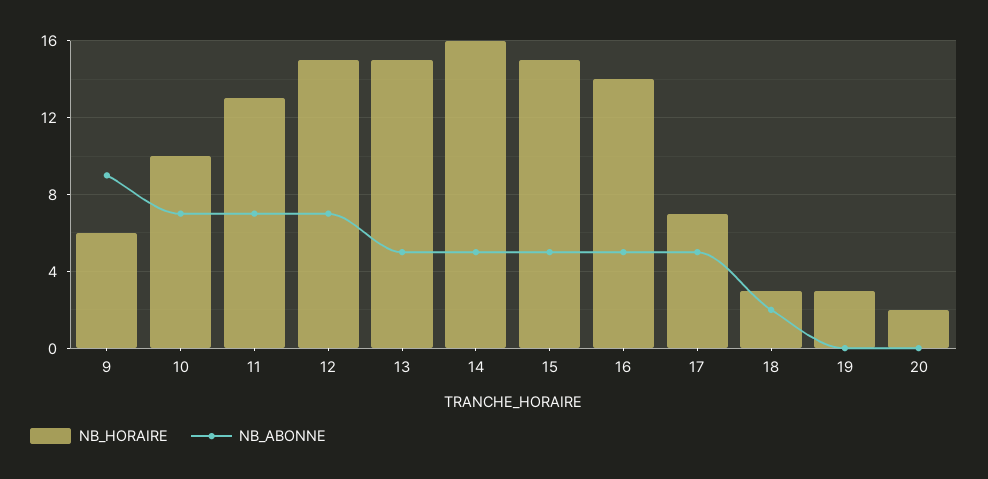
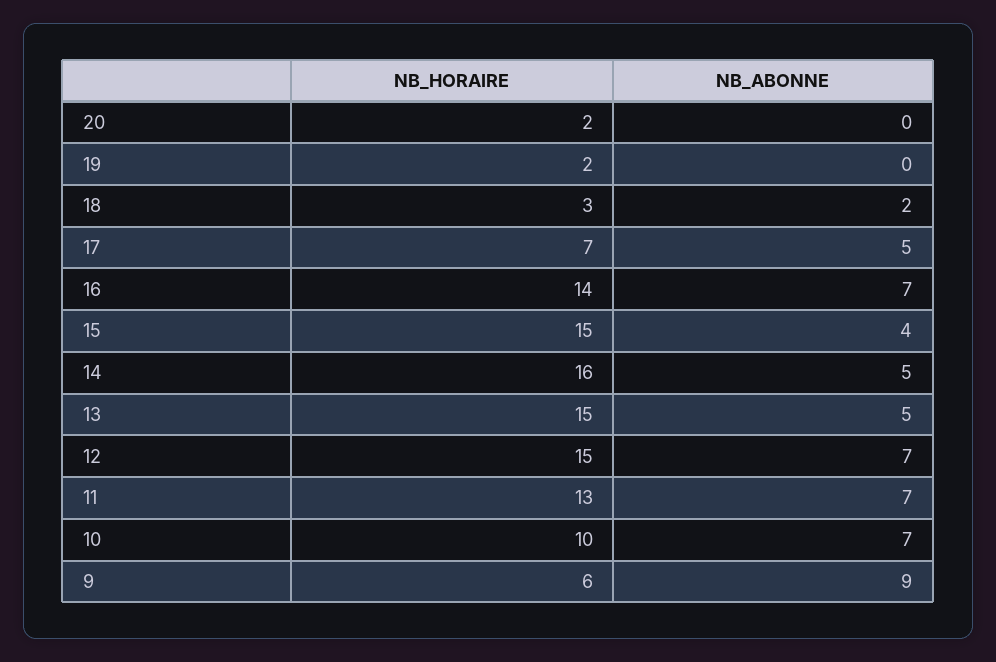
  {
    "NB_HORAIRE": {
      "9": 6,
      "10": 10,
      "11": 13,
      "12": 15,
      "13": 15,
      "14": 16,
      "15": 15,
      "16": 14,
      "17": 7,
      "18": 3,
-     "19": 3,
+     "19": 2,
      "20": 2
    },
    "NB_ABONNE": {
      "9": 9,
      "10": 7,
      "11": 7,
      "12": 7,
      "13": 5,
      "14": 5,
-     "15": 5,
+     "15": 4,
-     "16": 5,
+     "16": 7,
      "17": 5,
      "18": 2,
      "19": 0,
      "20": 0
    }
  }

